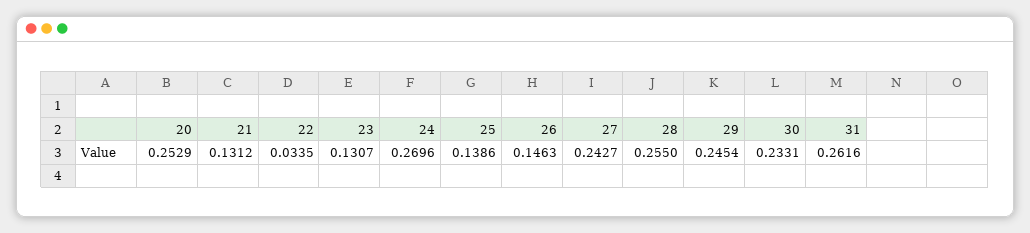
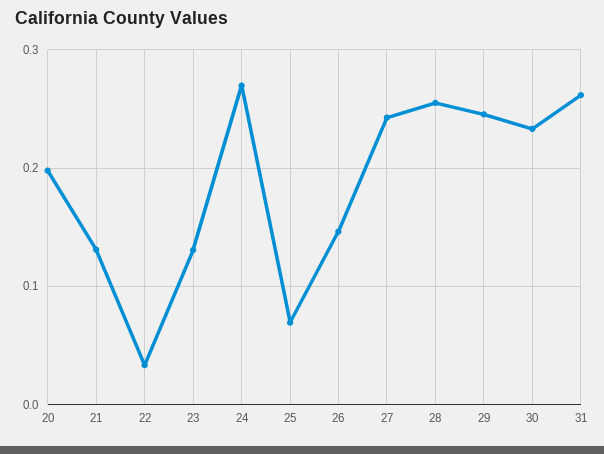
  {
-   "20": 0.2529,
+   "20": 0.2,
    "21": 0.1312,
    "22": 0.0335,
    "23": 0.1307,
    "24": 0.2696,
-   "25": 0.1386,
+   "25": 0.07,
    "26": 0.1463,
    "27": 0.2427,
    "28": 0.255,
    "29": 0.2454,
    "30": 0.2331,
    "31": 0.2616
  }

